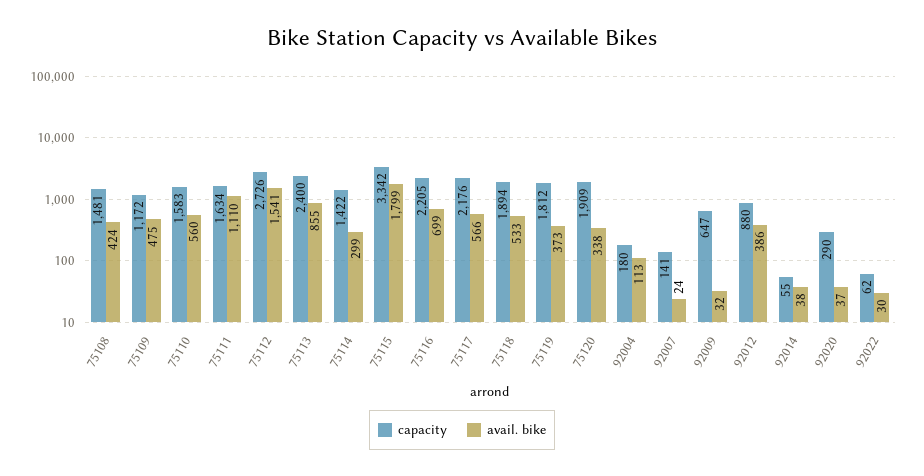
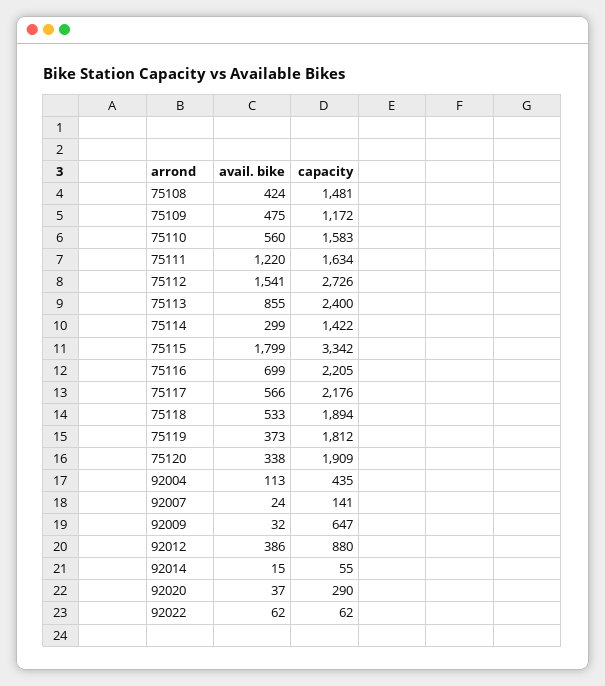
  {
    "capacity": {
      "75108": 1481,
      "75109": 1172,
      "75110": 1583,
      "75111": 1634,
      "75112": 2726,
      "75113": 2400,
      "75114": 1422,
      "75115": 3342,
      "75116": 2205,
      "75117": 2176,
      "75118": 1894,
      "75119": 1812,
      "75120": 1909,
-     "92004": 180,
+     "92004": 435,
      "92007": 141,
      "92009": 647,
      "92012": 880,
      "92014": 55,
      "92020": 290,
      "92022": 62
    },
    "avail. bike": {
      "75108": 424,
      "75109": 475,
      "75110": 560,
-     "75111": 1110,
+     "75111": 1220,
      "75112": 1541,
      "75113": 855,
      "75114": 299,
      "75115": 1799,
      "75116": 699,
      "75117": 566,
      "75118": 533,
      "75119": 373,
      "75120": 338,
      "92004": 113,
      "92007": 24,
      "92009": 32,
      "92012": 386,
-     "92014": 38,
+     "92014": 15,
      "92020": 37,
-     "92022": 30
+     "92022": 62
    }
  }

